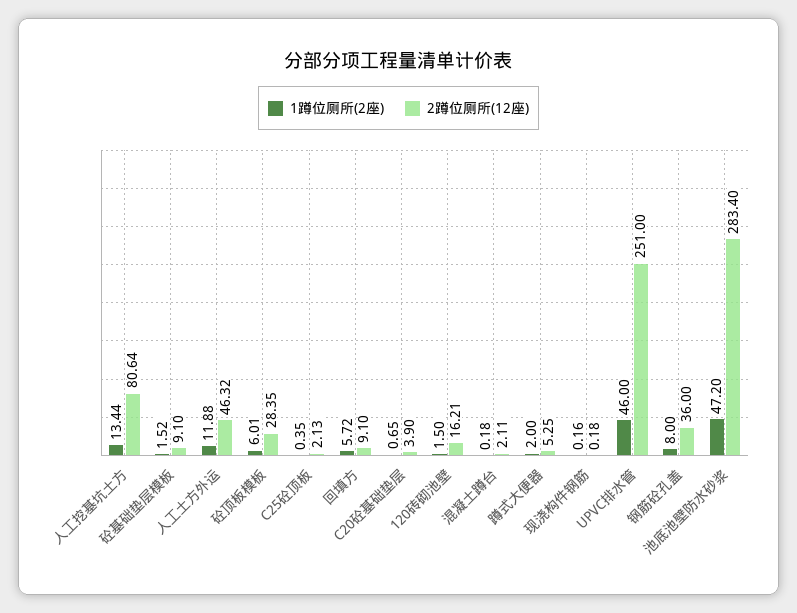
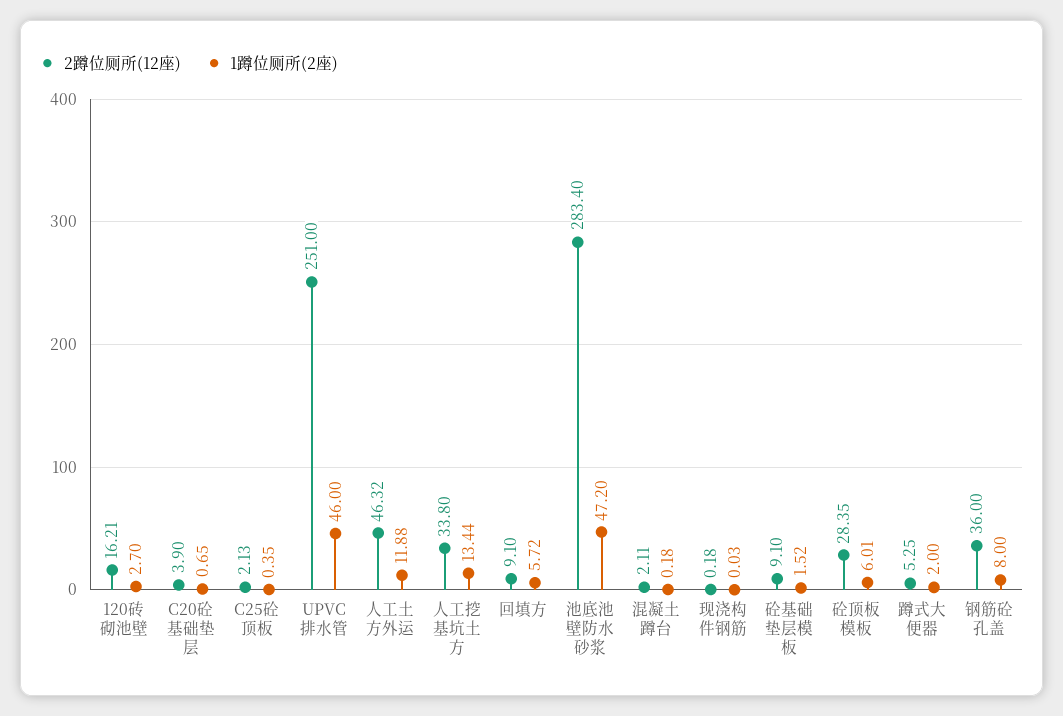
  {
    "1蹲位厕所(2座)": {
      "人工挖基坑土方": 13.44,
      "砼基础垫层模板": 1.52,
      "人工土方外运": 11.88,
      "砼顶板模板": 6.01,
      "C25砼顶板": 0.35,
      "回填方": 5.72,
      "C20砼基础垫层": 0.65,
-     "120砖砌池壁": 1.5,
+     "120砖砌池壁": 2.7,
      "混凝土蹲台": 0.18,
      "蹲式大便器": 2,
-     "现浇构件钢筋": 0.16,
+     "现浇构件钢筋": 0.03,
      "UPVC排水管": 46,
      "钢筋砼孔盖": 8,
      "池底池壁防水砂浆": 47.2
    },
    "2蹲位厕所(12座)": {
-     "人工挖基坑土方": 80.64,
+     "人工挖基坑土方": 33.8,
      "砼基础垫层模板": 9.1,
      "人工土方外运": 46.32,
      "砼顶板模板": 28.35,
      "C25砼顶板": 2.13,
      "回填方": 9.1,
      "C20砼基础垫层": 3.9,
      "120砖砌池壁": 16.21,
      "混凝土蹲台": 2.11,
      "蹲式大便器": 5.25,
      "现浇构件钢筋": 0.18,
      "UPVC排水管": 251,
      "钢筋砼孔盖": 36,
      "池底池壁防水砂浆": 283.4
    }
  }

